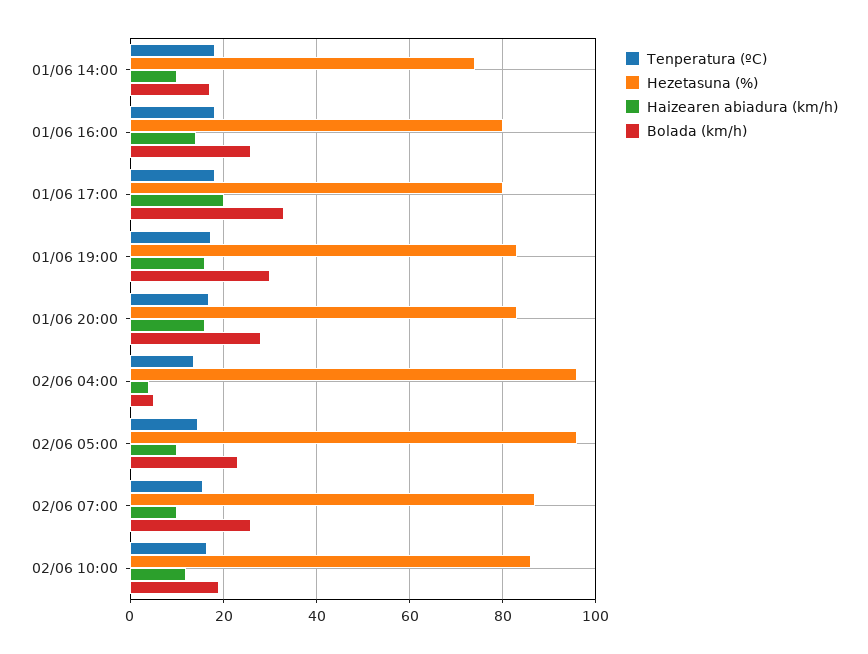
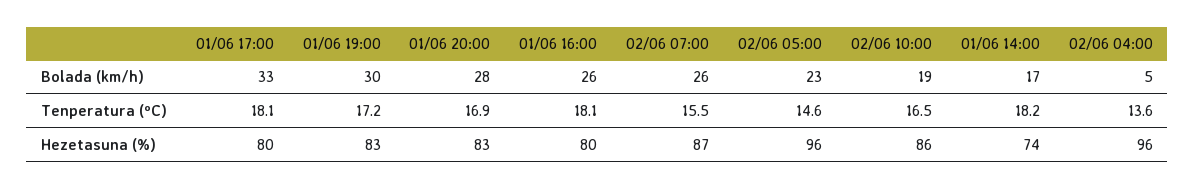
  {
    "Tenperatura (ºC)": {
      "01/06 14:00": 18.2,
      "01/06 16:00": 18.1,
      "01/06 17:00": 18.1,
      "01/06 19:00": 17.2,
      "01/06 20:00": 16.9,
      "02/06 04:00": 13.6,
      "02/06 05:00": 14.6,
      "02/06 07:00": 15.5,
      "02/06 10:00": 16.5
    },
    "Hezetasuna (%)": {
      "01/06 14:00": 74,
      "01/06 16:00": 80,
      "01/06 17:00": 80,
      "01/06 19:00": 83,
      "01/06 20:00": 83,
      "02/06 04:00": 96,
      "02/06 05:00": 96,
      "02/06 07:00": 87,
      "02/06 10:00": 86
    },
-   "Haizearen abiadura (km/h)": {
-     "01/06 14:00": 10,
-     "01/06 16:00": 14,
-     "01/06 17:00": 20,
-     "01/06 19:00": 16,
-     "01/06 20:00": 16,
-     "02/06 04:00": 4,
-     "02/06 05:00": 10,
-     "02/06 07:00": 10,
-     "02/06 10:00": 12
-   },
    "Bolada (km/h)": {
      "01/06 14:00": 17,
      "01/06 16:00": 26,
      "01/06 17:00": 33,
      "01/06 19:00": 30,
      "01/06 20:00": 28,
      "02/06 04:00": 5,
      "02/06 05:00": 23,
      "02/06 07:00": 26,
      "02/06 10:00": 19
    }
  }

